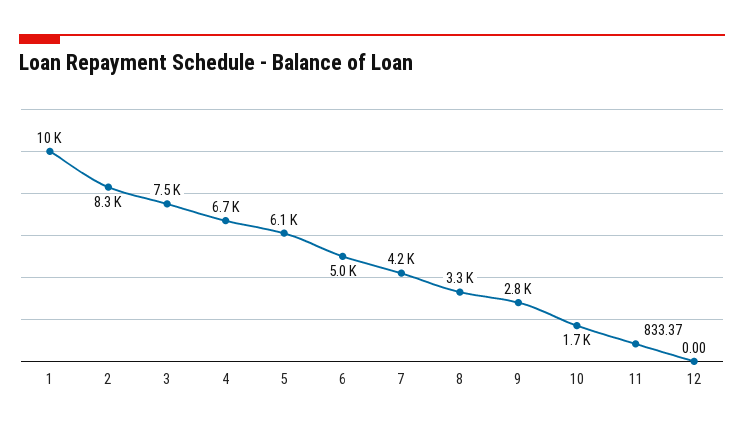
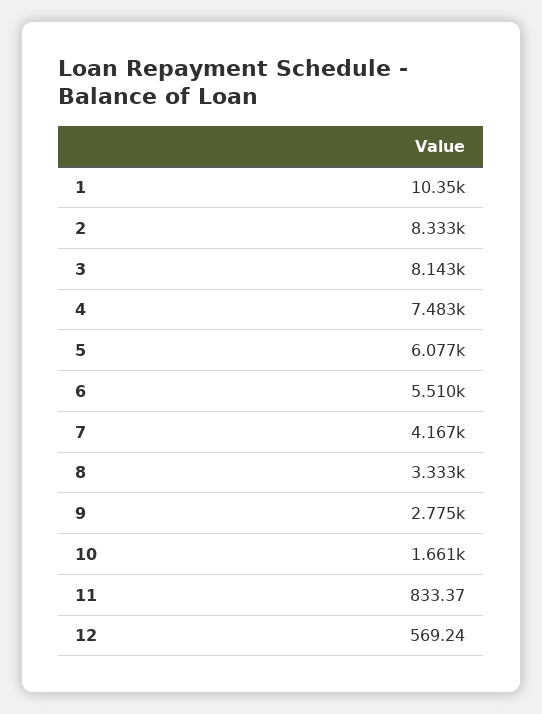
  {
    "1": 10350,
    "2": 8333,
-   "3": 7500,
+   "3": 8143,
-   "4": 6700,
+   "4": 7483,
    "5": 6077,
-   "6": 5000,
+   "6": 5510,
    "7": 4167,
    "8": 3333,
    "9": 2775,
    "10": 1661,
    "11": 833.37,
-   "12": 0
+   "12": 569.24
  }

